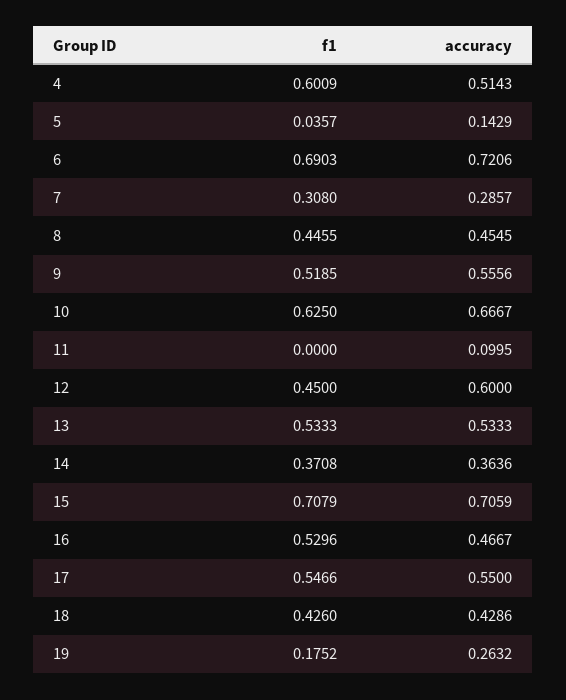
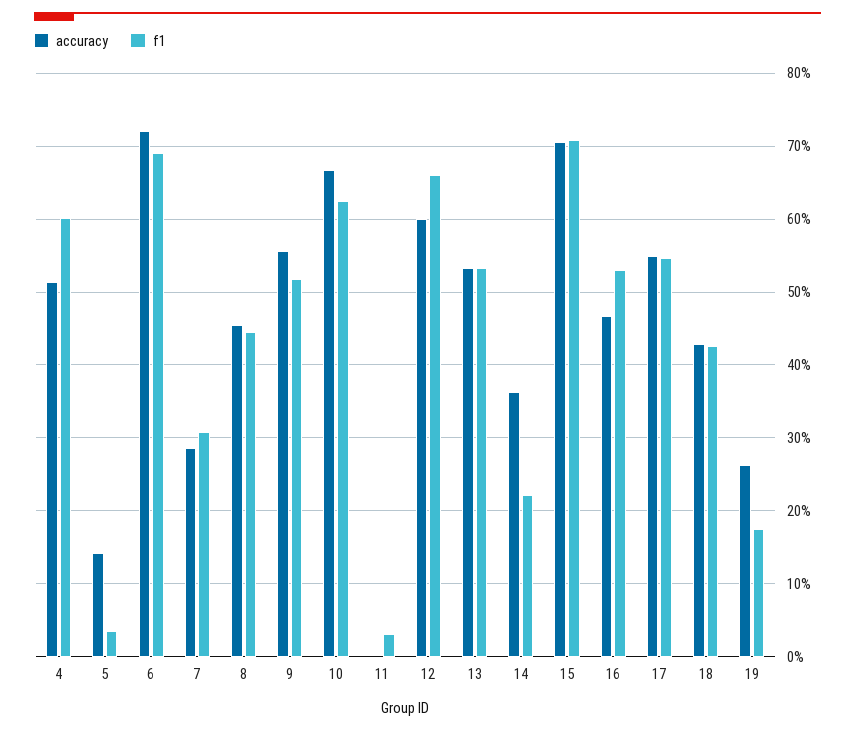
  {
    "f1": {
      "4": 0.6009,
      "5": 0.0357,
      "6": 0.6903,
      "7": 0.308,
      "8": 0.4455,
      "9": 0.5185,
      "10": 0.625,
-     "11": 0,
+     "11": 0.03,
-     "12": 0.45,
+     "12": 0.66,
      "13": 0.5333,
-     "14": 0.3708,
+     "14": 0.22,
      "15": 0.7079,
      "16": 0.5296,
      "17": 0.5466,
      "18": 0.426,
      "19": 0.1752
    },
    "accuracy": {
      "4": 0.5143,
      "5": 0.1429,
      "6": 0.7206,
      "7": 0.2857,
      "8": 0.4545,
      "9": 0.5556,
      "10": 0.6667,
-     "11": 0.0995,
+     "11": 0,
      "12": 0.6,
      "13": 0.5333,
      "14": 0.3636,
      "15": 0.7059,
      "16": 0.4667,
      "17": 0.55,
      "18": 0.4286,
      "19": 0.2632
    }
  }

